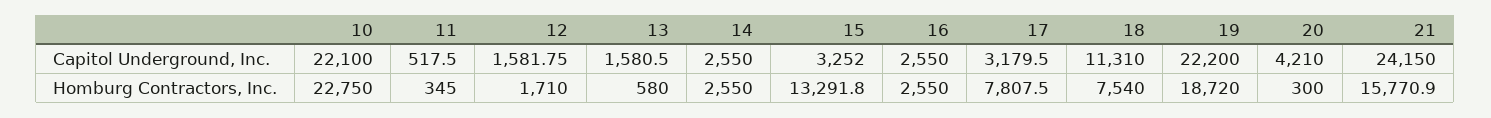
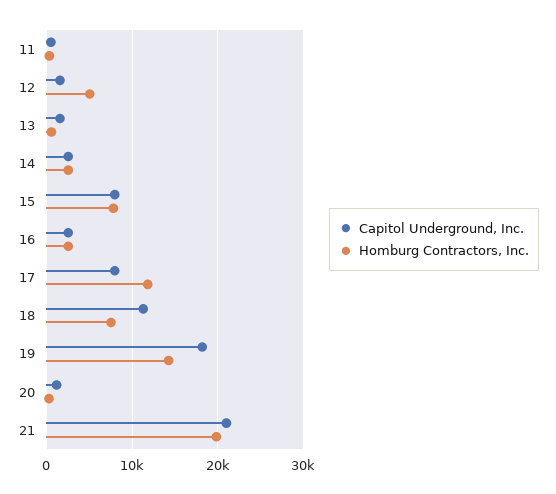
  {
    "Capitol Underground, Inc.": {
-     "10": 22100,
      "11": 517.5,
      "12": 1581.75,
      "13": 1580.5,
      "14": 2550,
-     "15": 3252,
+     "15": 8000,
      "16": 2550,
-     "17": 3179.5,
+     "17": 8000,
      "18": 11310,
-     "19": 22200,
+     "19": 18000,
-     "20": 4210,
+     "20": 1000,
-     "21": 24150
+     "21": 21000
    },
    "Homburg Contractors, Inc.": {
-     "10": 22750,
      "11": 345,
-     "12": 1710,
+     "12": 5000,
      "13": 580,
      "14": 2550,
-     "15": 13291.8,
+     "15": 8000,
      "16": 2550,
-     "17": 7807.5,
+     "17": 12000,
      "18": 7540,
-     "19": 18720,
+     "19": 14000,
      "20": 300,
-     "21": 15770.9
+     "21": 20000
    }
  }

